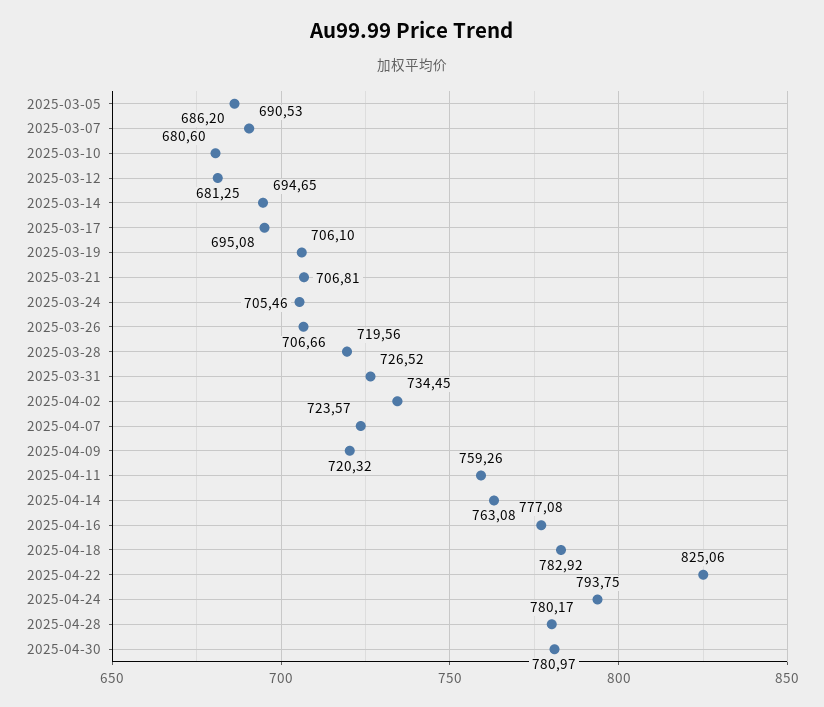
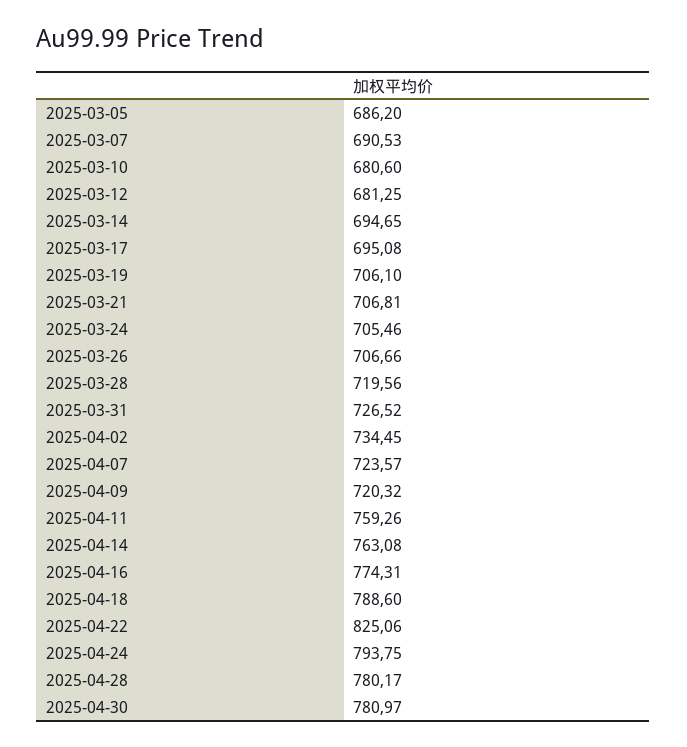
  {
    "2025-03-05": 686.2,
    "2025-03-07": 690.53,
    "2025-03-10": 680.6,
    "2025-03-12": 681.25,
    "2025-03-14": 694.65,
    "2025-03-17": 695.08,
    "2025-03-19": 706.1,
    "2025-03-21": 706.81,
    "2025-03-24": 705.46,
    "2025-03-26": 706.66,
    "2025-03-28": 719.56,
    "2025-03-31": 726.52,
    "2025-04-02": 734.45,
    "2025-04-07": 723.57,
    "2025-04-09": 720.32,
    "2025-04-11": 759.26,
    "2025-04-14": 763.08,
-   "2025-04-16": 777.08,
+   "2025-04-16": 774.31,
-   "2025-04-18": 782.92,
+   "2025-04-18": 788.6,
    "2025-04-22": 825.06,
    "2025-04-24": 793.75,
    "2025-04-28": 780.17,
    "2025-04-30": 780.97
  }

